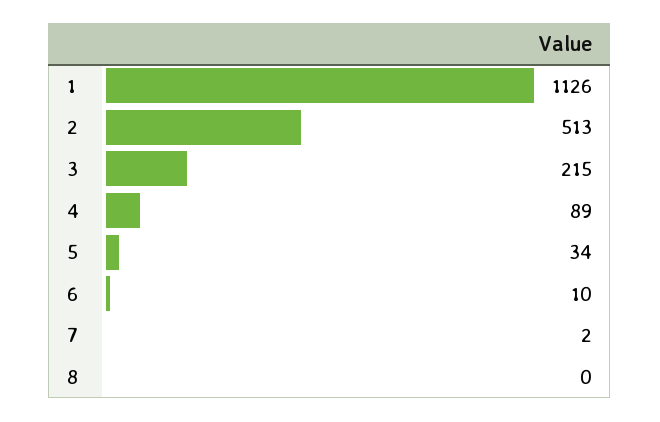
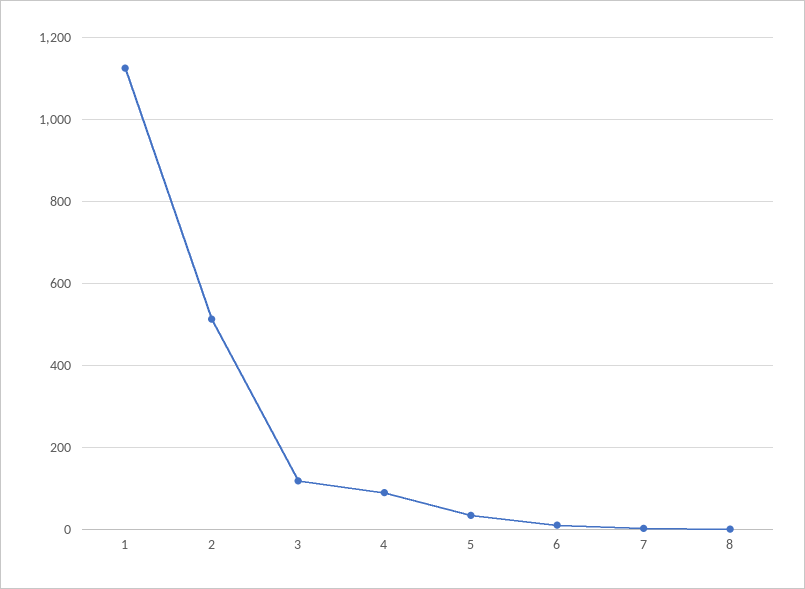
  {
    "1": 1126,
    "2": 513,
-   "3": 215,
+   "3": 120,
    "4": 89,
    "5": 34,
    "6": 10,
    "7": 2,
    "8": 0
  }

